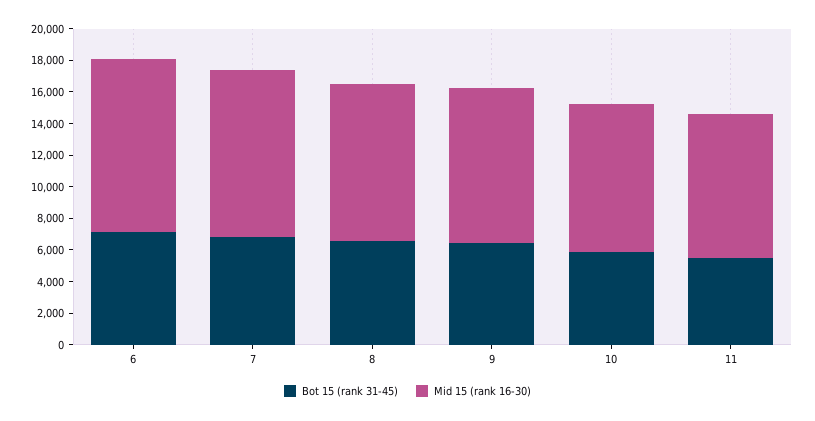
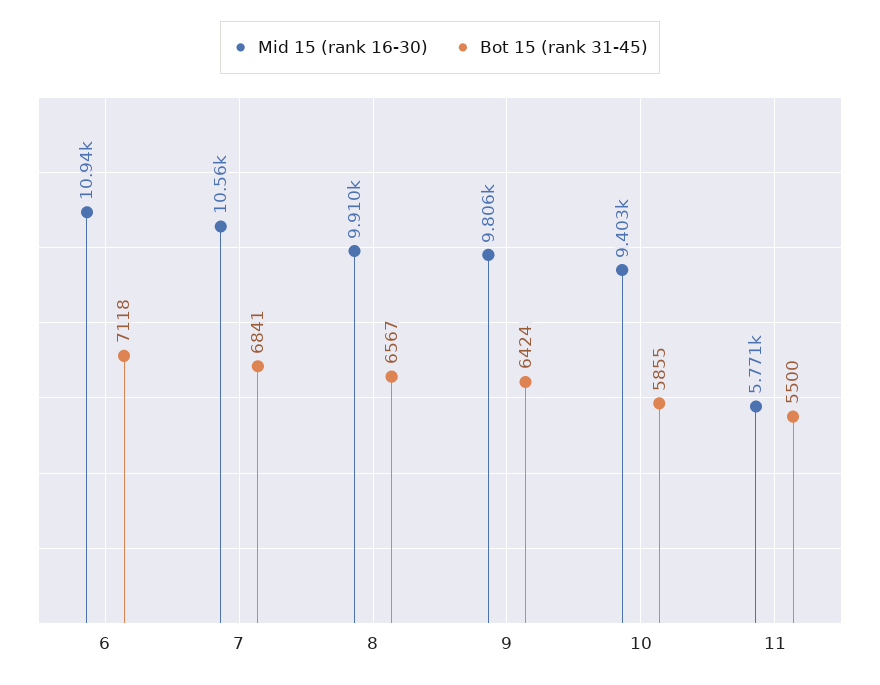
  {
    "Bot 15 (rank 31-45)": {
      "6": 7118,
      "7": 6841,
      "8": 6567,
      "9": 6424,
      "10": 5855,
      "11": 5500
    },
    "Mid 15 (rank 16-30)": {
      "6": 10940,
      "7": 10560,
      "8": 9910,
      "9": 9806,
      "10": 9403,
-     "11": 9000
+     "11": 5771
    }
  }

